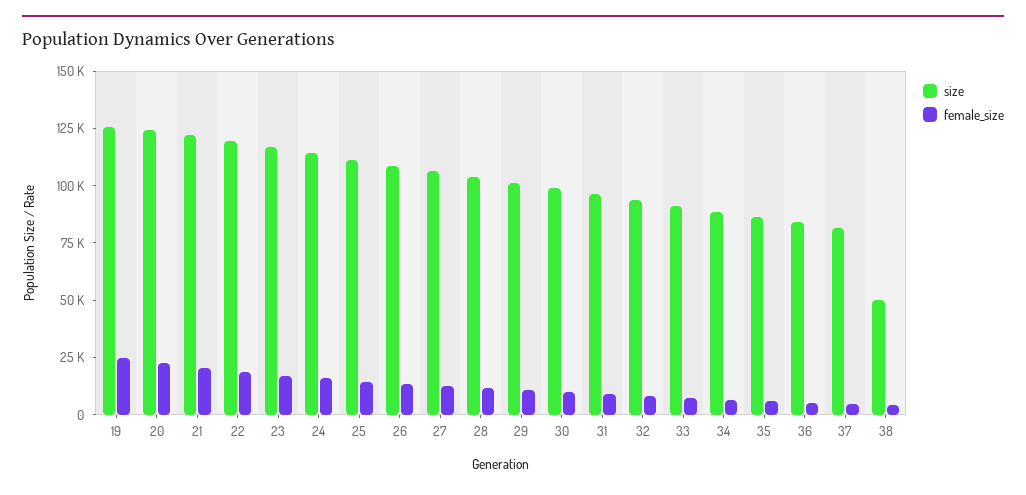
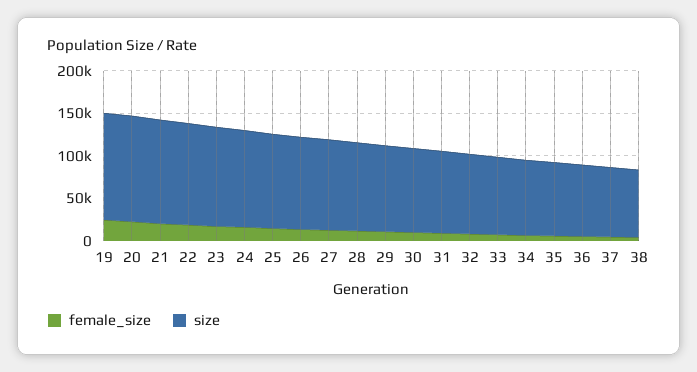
  {
    "size": {
      "19": 125000,
      "20": 125000,
      "21": 120000,
      "22": 120000,
      "23": 115000,
      "24": 115000,
      "25": 110000,
      "26": 110000,
      "27": 105000,
      "28": 105000,
      "29": 100000,
      "30": 100000,
      "31": 95000,
      "32": 95000,
      "33": 90000,
      "34": 90000,
      "35": 85000,
      "36": 85000,
      "37": 80000,
-     "38": 50000
+     "38": 80000
    },
    "female_size": {
      "19": 25000,
      "20": 25000,
      "21": 20000,
      "22": 20000,
      "23": 15000,
      "24": 15000,
      "25": 15000,
      "26": 15000,
      "27": 15000,
      "28": 10000,
      "29": 10000,
      "30": 10000,
      "31": 10000,
      "32": 10000,
      "33": 5000,
      "34": 5000,
      "35": 5000,
      "36": 5000,
      "37": 5000,
      "38": 5000
    }
  }

